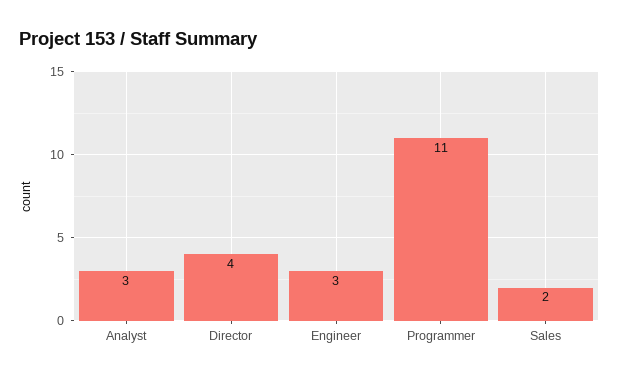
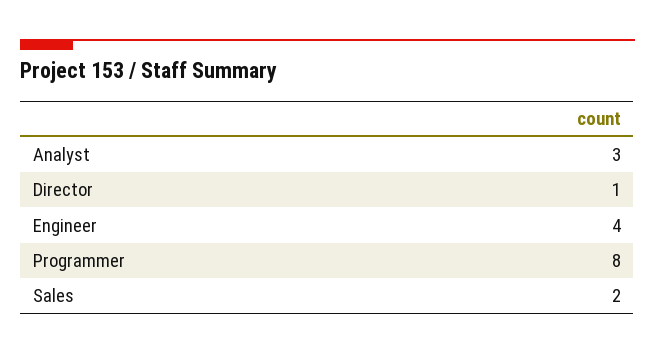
  {
    "Analyst": 3,
-   "Director": 4,
+   "Director": 1,
-   "Engineer": 3,
+   "Engineer": 4,
-   "Programmer": 11,
+   "Programmer": 8,
    "Sales": 2
  }

